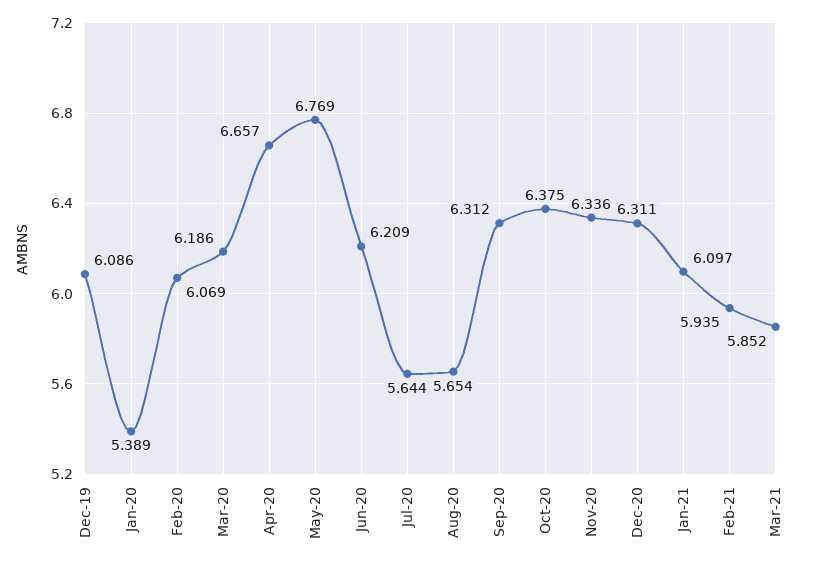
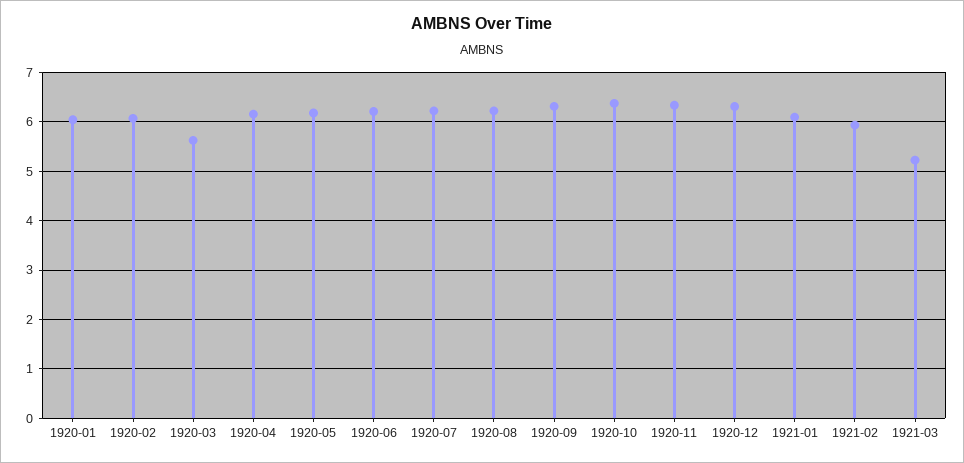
  {
-   "Dec-19": 6.086,
-   "Jan-20": 5.389,
+   "Jan-20": 6,
    "Feb-20": 6.069,
-   "Mar-20": 6.186,
+   "Mar-20": 5.6,
-   "Apr-20": 6.657,
+   "Apr-20": 6.2,
-   "May-20": 6.769,
+   "May-20": 6.2,
    "Jun-20": 6.209,
-   "Jul-20": 5.644,
+   "Jul-20": 6.2,
-   "Aug-20": 5.654,
+   "Aug-20": 6.2,
    "Sep-20": 6.312,
    "Oct-20": 6.375,
    "Nov-20": 6.336,
    "Dec-20": 6.311,
    "Jan-21": 6.097,
    "Feb-21": 5.935,
-   "Mar-21": 5.852
+   "Mar-21": 5.2
  }

